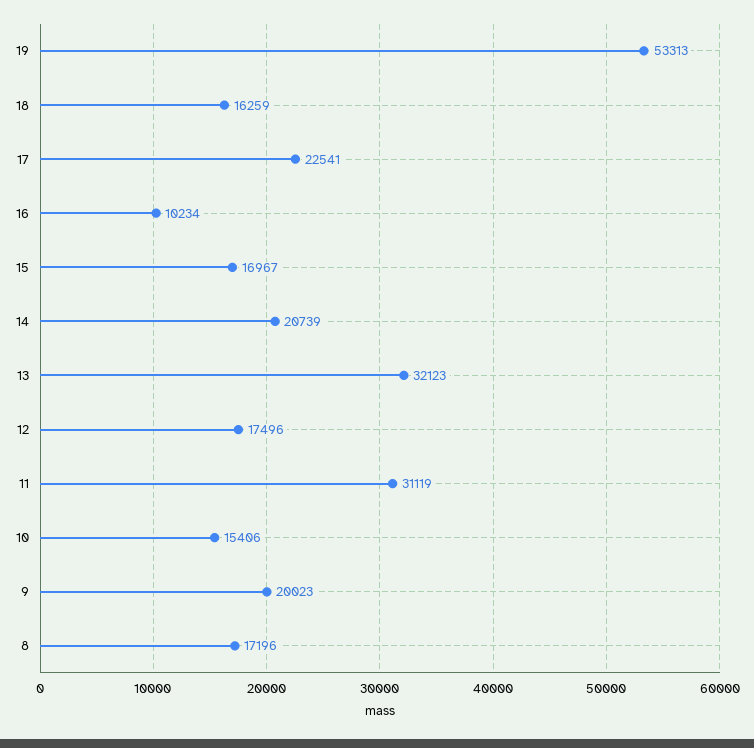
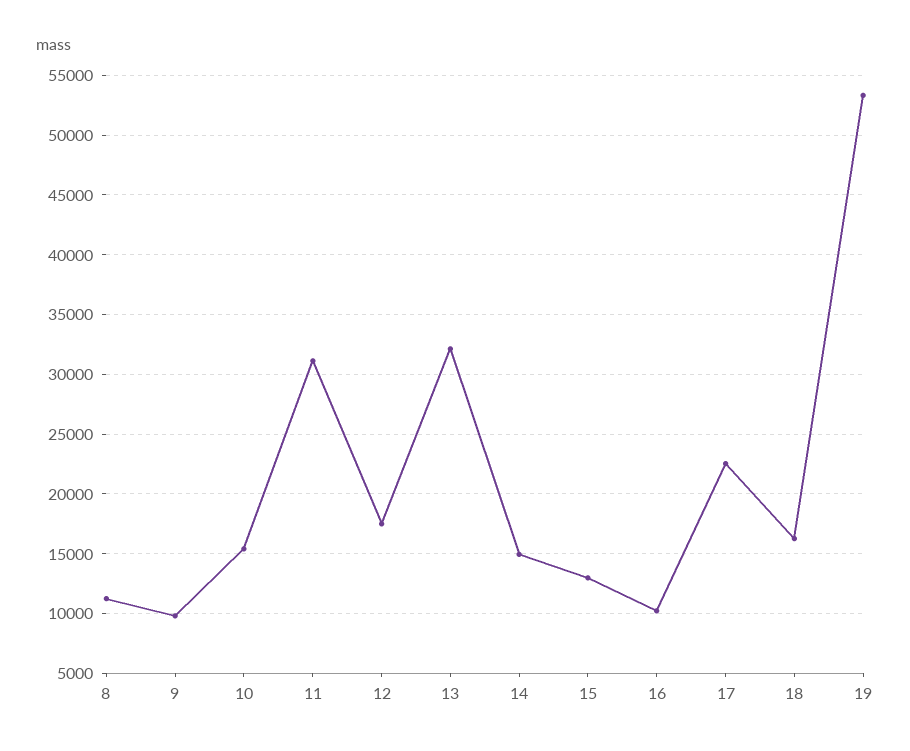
  {
    "19": 53313,
    "18": 16259,
    "17": 22541,
    "16": 10234,
-   "15": 16967,
+   "15": 13000,
-   "14": 20739,
+   "14": 15000,
    "13": 32123,
    "12": 17496,
    "11": 31119,
    "10": 15406,
-   "9": 20023,
+   "9": 10000,
-   "8": 17196
+   "8": 11000
  }

